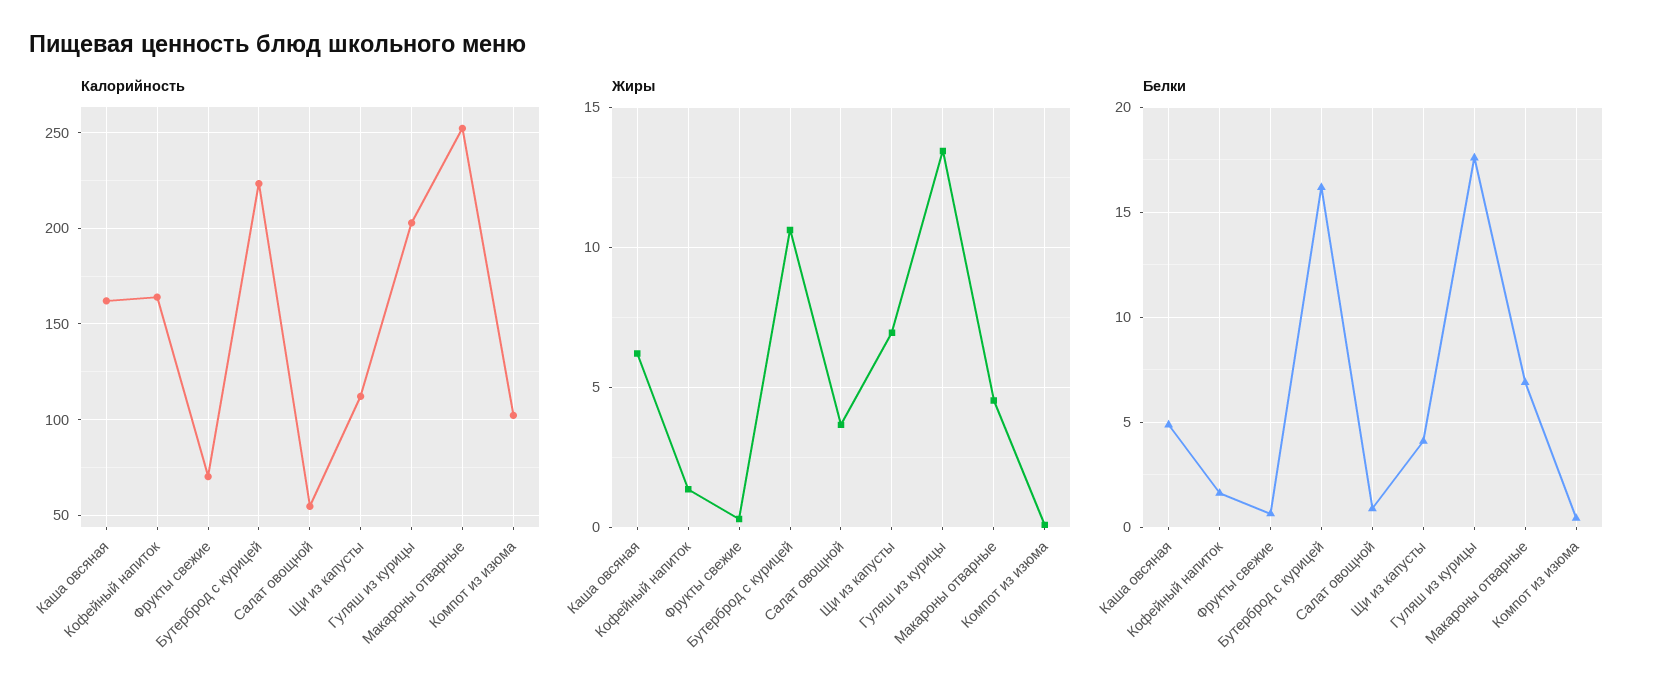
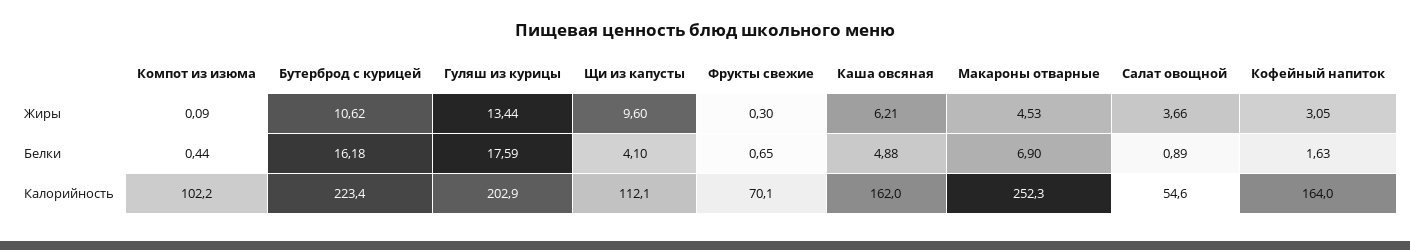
  {
    "Калорийность": {
      "Каша овсяная": 162,
      "Кофейный напиток": 164,
      "Фрукты свежие": 70.1,
      "Бутерброд с курицей": 223.4,
      "Салат овощной": 54.6,
      "Щи из капусты": 112.1,
      "Гуляш из курицы": 202.9,
      "Макароны отварные": 252.3,
      "Компот из изюма": 102.2
    },
    "Жиры": {
      "Каша овсяная": 6.21,
-     "Кофейный напиток": 1.5,
+     "Кофейный напиток": 3.05,
      "Фрукты свежие": 0.3,
      "Бутерброд с курицей": 10.62,
      "Салат овощной": 3.66,
-     "Щи из капусты": 7,
+     "Щи из капусты": 9.6,
      "Гуляш из курицы": 13.44,
      "Макароны отварные": 4.53,
      "Компот из изюма": 0.09
    },
    "Белки": {
      "Каша овсяная": 4.88,
      "Кофейный напиток": 1.63,
      "Фрукты свежие": 0.65,
      "Бутерброд с курицей": 16.18,
      "Салат овощной": 0.89,
      "Щи из капусты": 4.1,
      "Гуляш из курицы": 17.59,
      "Макароны отварные": 6.9,
      "Компот из изюма": 0.44
    }
  }

